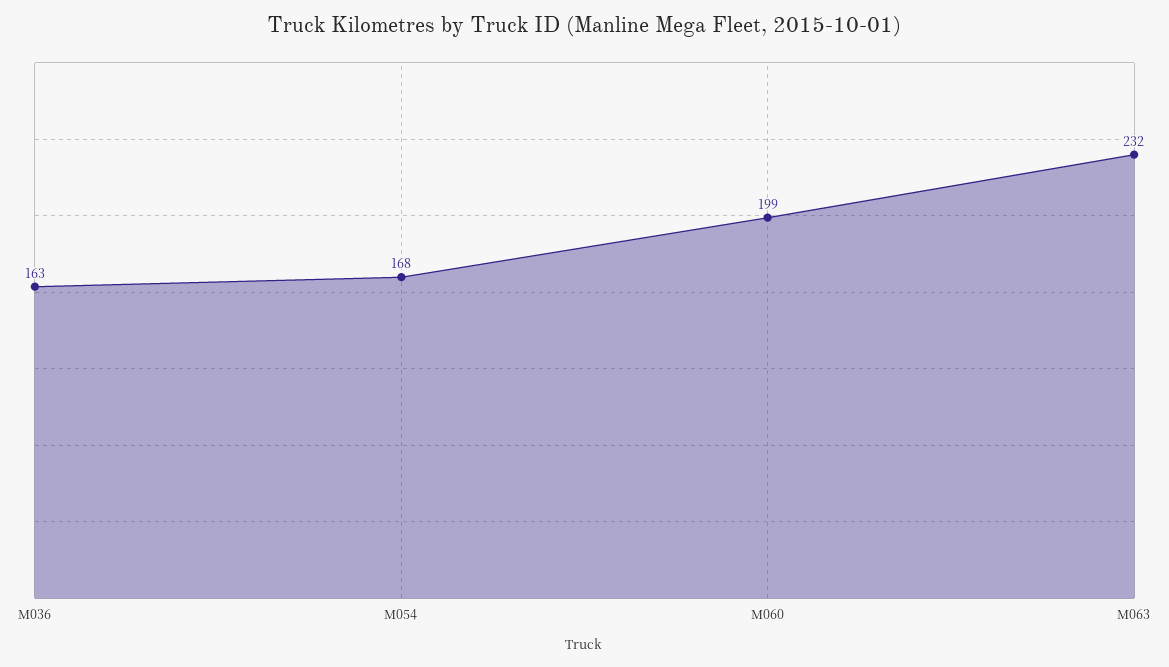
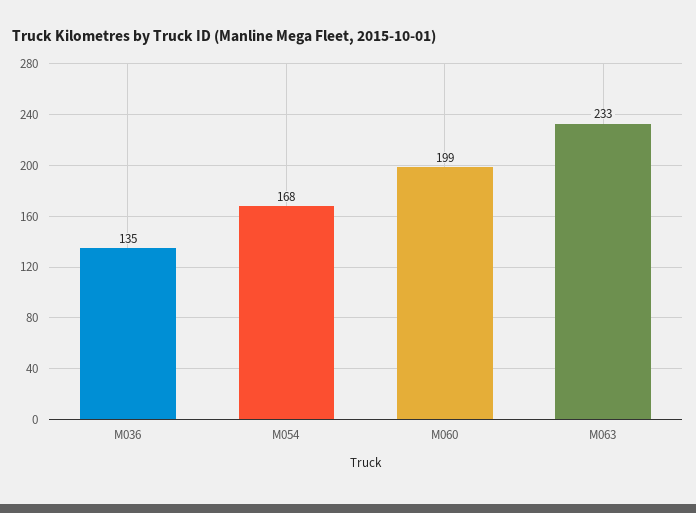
  {
-   "M036": 163,
+   "M036": 135,
    "M054": 168,
    "M060": 199,
-   "M063": 232
+   "M063": 233
  }

